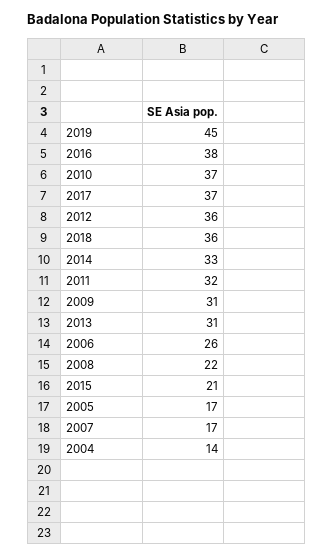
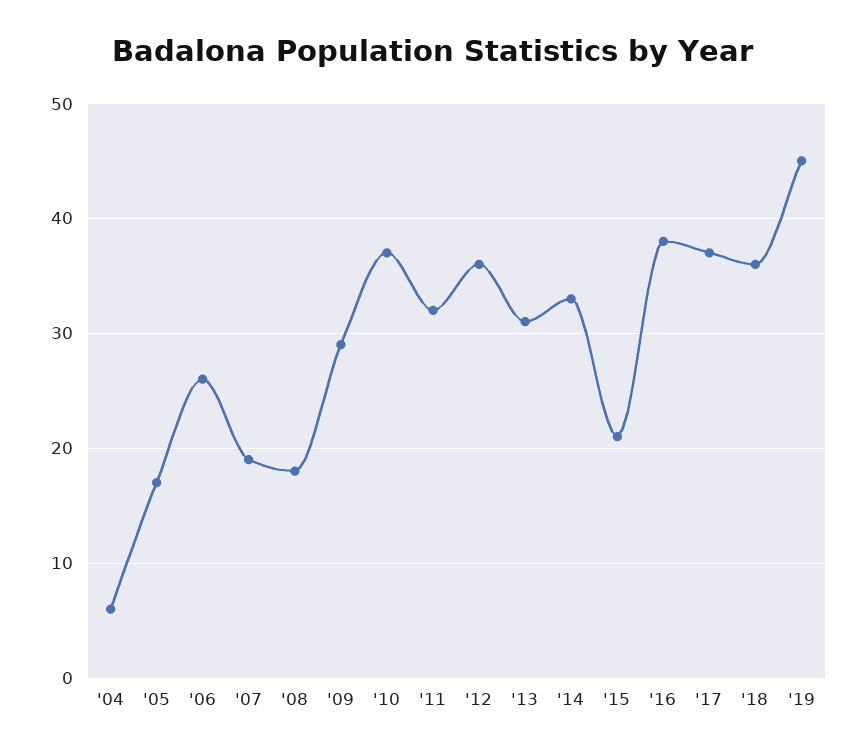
  {
    "2019": 45,
    "2016": 38,
    "2010": 37,
    "2017": 37,
    "2012": 36,
    "2018": 36,
    "2014": 33,
    "2011": 32,
-   "2009": 31,
+   "2009": 29,
    "2013": 31,
    "2006": 26,
-   "2008": 22,
+   "2008": 18,
    "2015": 21,
    "2005": 17,
-   "2007": 17,
+   "2007": 19,
-   "2004": 14
+   "2004": 6
  }

